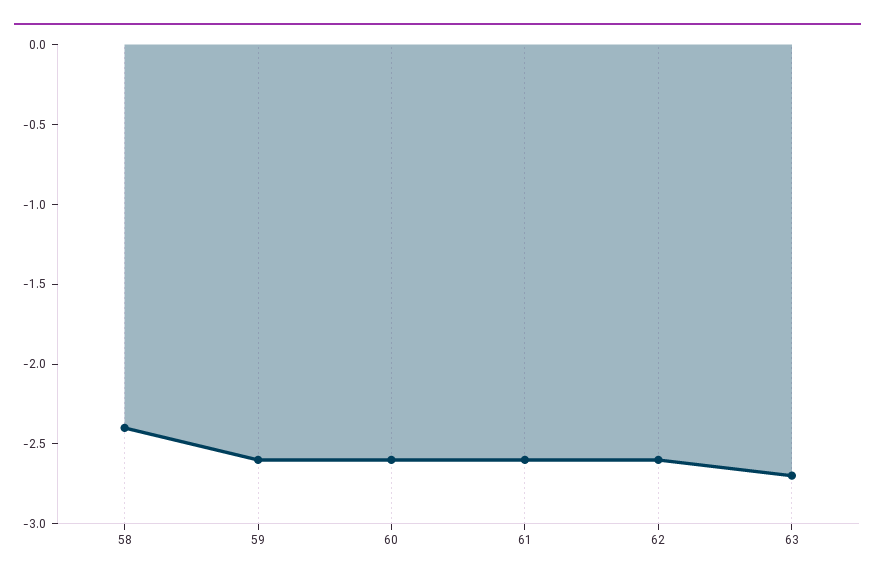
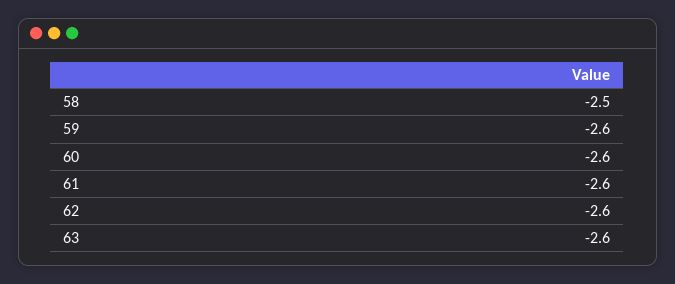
  {
-   "58": -2.4,
+   "58": -2.5,
    "59": -2.6,
    "60": -2.6,
    "61": -2.6,
    "62": -2.6,
-   "63": -2.7
+   "63": -2.6
  }

